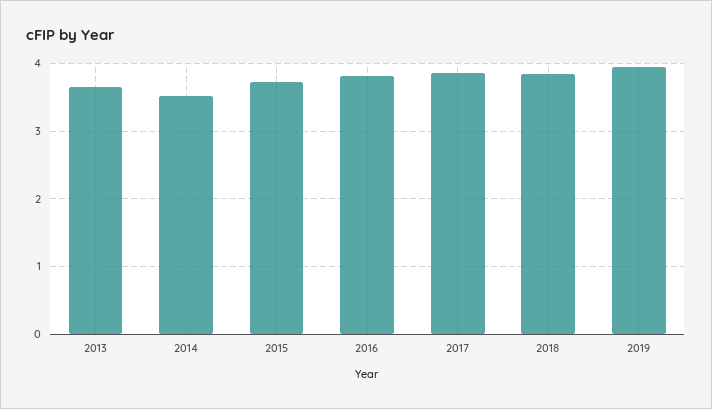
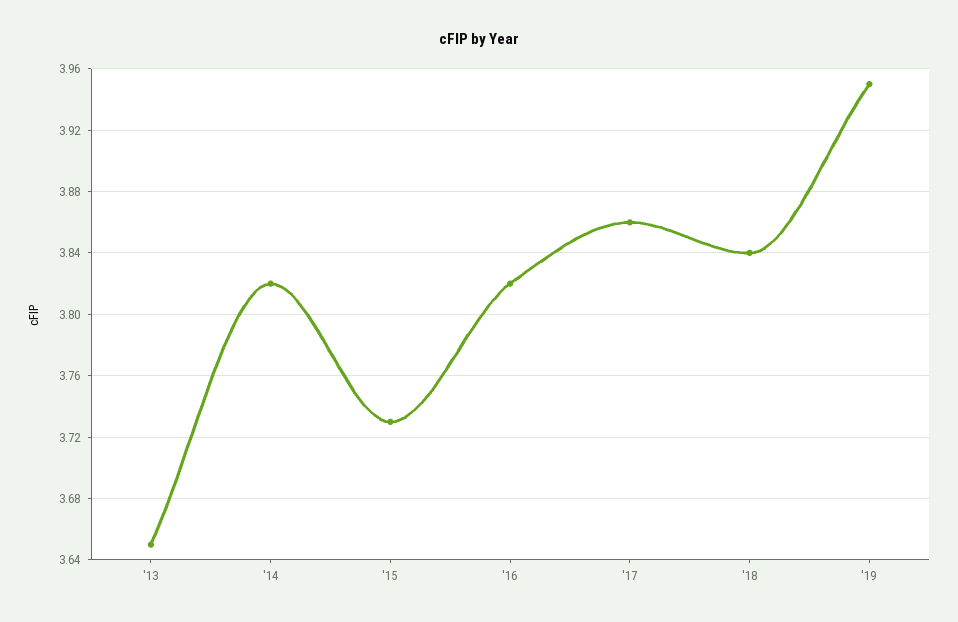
  {
    "2013": 3.65,
-   "2014": 3.5,
+   "2014": 3.82,
    "2015": 3.73,
    "2016": 3.82,
    "2017": 3.86,
    "2018": 3.84,
    "2019": 3.95
  }

